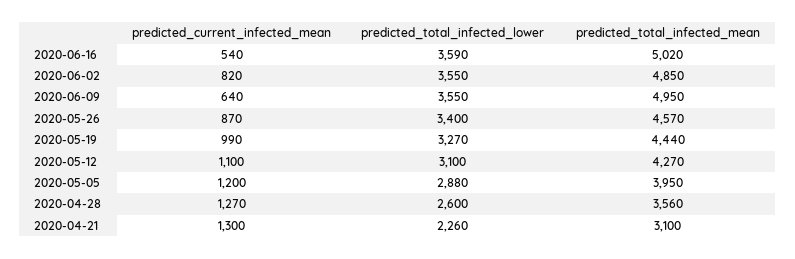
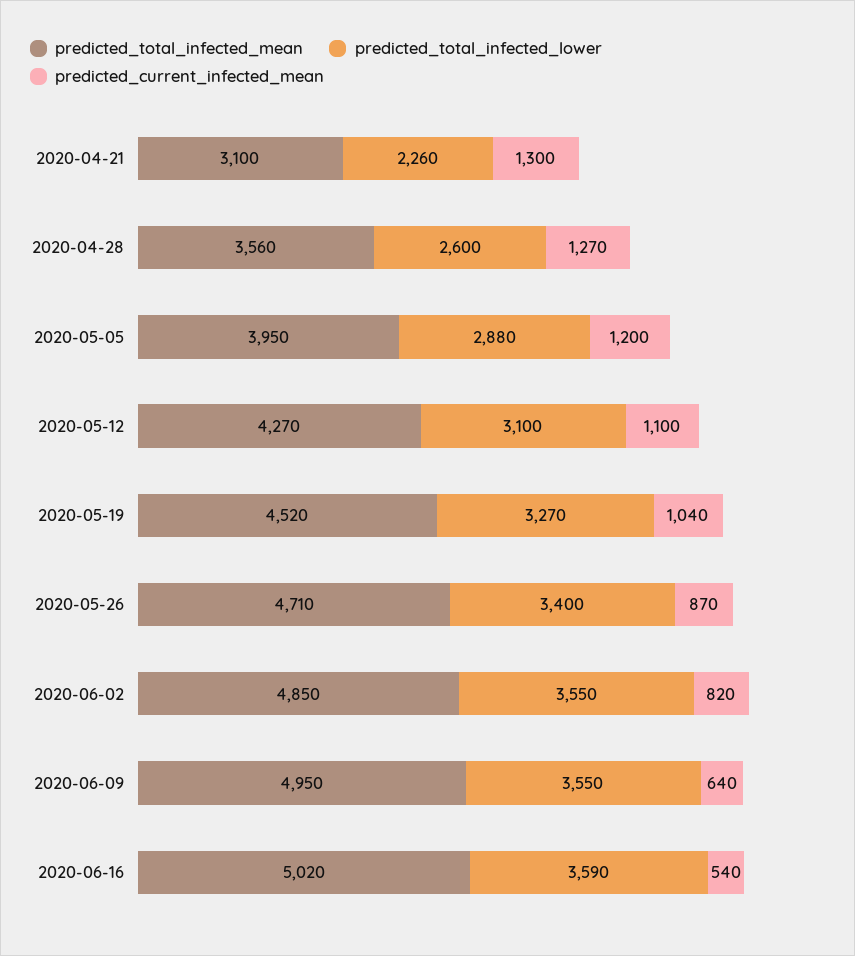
  {
    "predicted_current_infected_mean": {
      "2020-06-16": 540,
      "2020-06-02": 820,
      "2020-06-09": 640,
      "2020-05-26": 870,
-     "2020-05-19": 990,
+     "2020-05-19": 1040,
      "2020-05-12": 1100,
      "2020-05-05": 1200,
      "2020-04-28": 1270,
      "2020-04-21": 1300
    },
    "predicted_total_infected_lower": {
      "2020-06-16": 3590,
      "2020-06-02": 3550,
      "2020-06-09": 3550,
      "2020-05-26": 3400,
      "2020-05-19": 3270,
      "2020-05-12": 3100,
      "2020-05-05": 2880,
      "2020-04-28": 2600,
      "2020-04-21": 2260
    },
    "predicted_total_infected_mean": {
      "2020-06-16": 5020,
      "2020-06-02": 4850,
      "2020-06-09": 4950,
-     "2020-05-26": 4570,
+     "2020-05-26": 4710,
-     "2020-05-19": 4440,
+     "2020-05-19": 4520,
      "2020-05-12": 4270,
      "2020-05-05": 3950,
      "2020-04-28": 3560,
      "2020-04-21": 3100
    }
  }

